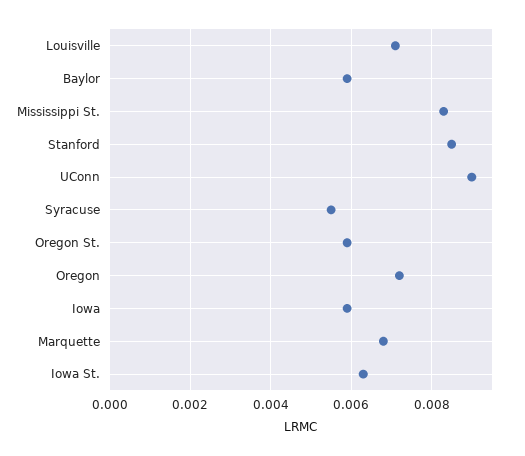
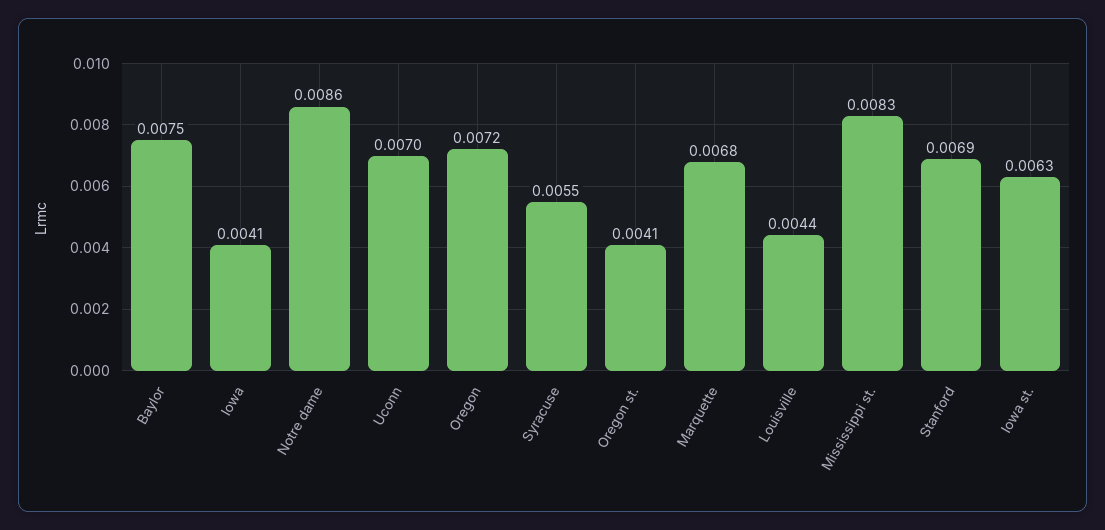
  {
-   "Louisville": 0.007,
+   "Louisville": 0.0044,
-   "Baylor": 0.006,
+   "Baylor": 0.0075,
    "Mississippi St.": 0.0083,
-   "Stanford": 0.0085,
+   "Stanford": 0.0069,
-   "UConn": 0.009,
+   "UConn": 0.007,
    "Syracuse": 0.0055,
-   "Oregon St.": 0.006,
+   "Oregon St.": 0.0041,
    "Oregon": 0.0072,
-   "Iowa": 0.006,
+   "Iowa": 0.0041,
    "Marquette": 0.0068,
-   "Iowa St.": 0.0063
+   "Iowa St.": 0.0063,
+   "Notre dame": 0.0086
  }

